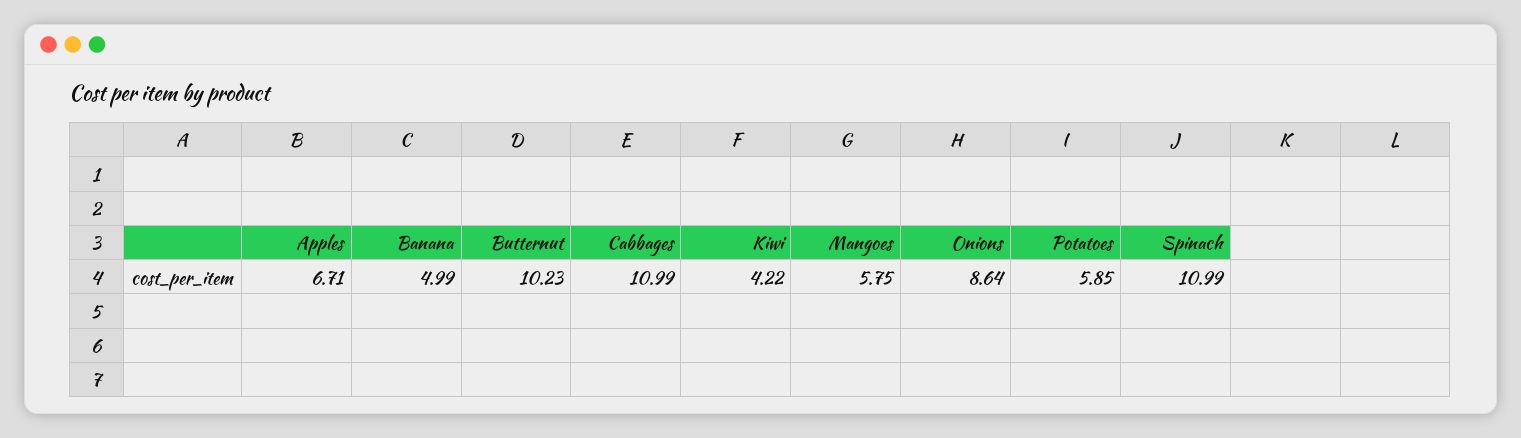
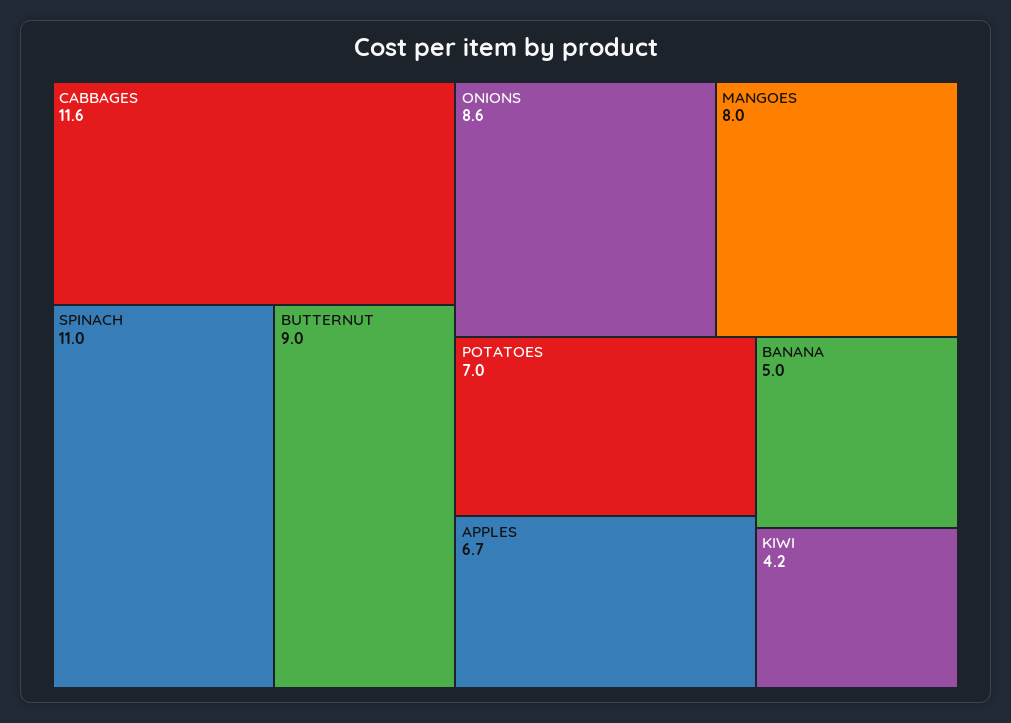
  {
    "Apples": 6.71,
    "Banana": 4.99,
-   "Butternut": 10.23,
+   "Butternut": 9,
-   "Cabbages": 10.99,
+   "Cabbages": 11.6,
    "Kiwi": 4.22,
-   "Mangoes": 5.75,
+   "Mangoes": 8,
    "Onions": 8.64,
-   "Potatoes": 5.85,
+   "Potatoes": 7,
    "Spinach": 10.99
  }

